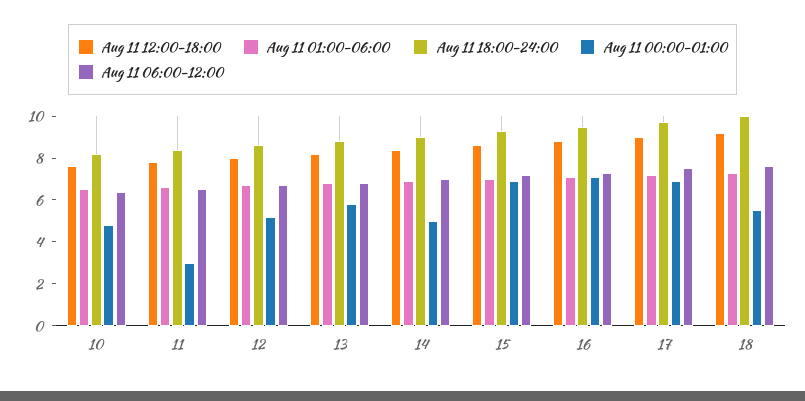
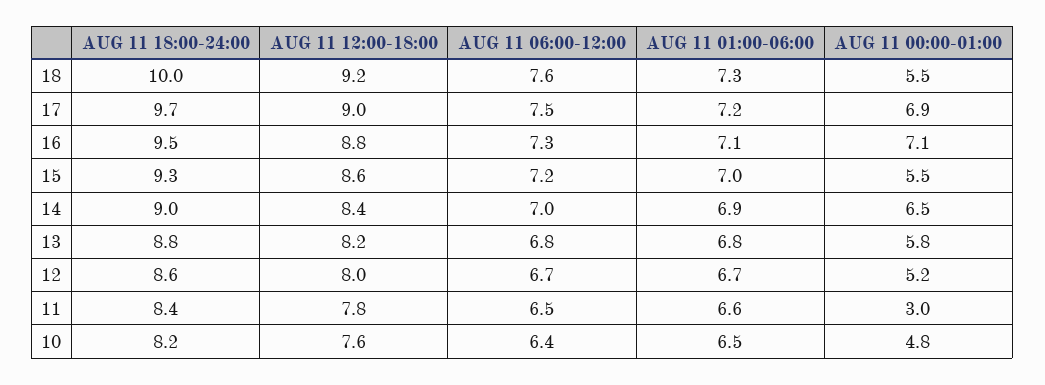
  {
    "Aug 11 12:00-18:00": {
      "10": 7.6,
      "11": 7.8,
      "12": 8,
      "13": 8.2,
      "14": 8.4,
      "15": 8.6,
      "16": 8.8,
      "17": 9,
      "18": 9.2
    },
    "Aug 11 01:00-06:00": {
      "10": 6.5,
      "11": 6.6,
      "12": 6.7,
      "13": 6.8,
      "14": 6.9,
      "15": 7,
      "16": 7.1,
      "17": 7.2,
      "18": 7.3
    },
    "Aug 11 18:00-24:00": {
      "10": 8.2,
      "11": 8.4,
      "12": 8.6,
      "13": 8.8,
      "14": 9,
      "15": 9.3,
      "16": 9.5,
      "17": 9.7,
      "18": 10
    },
    "Aug 11 00:00-01:00": {
      "10": 4.8,
      "11": 3,
      "12": 5.2,
      "13": 5.8,
-     "14": 5,
+     "14": 6.5,
-     "15": 7,
+     "15": 5.5,
      "16": 7.1,
      "17": 6.9,
      "18": 5.5
    },
    "Aug 11 06:00-12:00": {
      "10": 6.4,
      "11": 6.5,
      "12": 6.7,
      "13": 6.8,
      "14": 7,
      "15": 7.2,
      "16": 7.3,
      "17": 7.5,
      "18": 7.6
    }
  }

